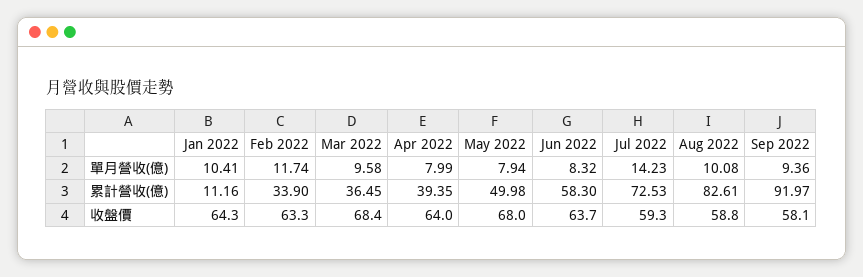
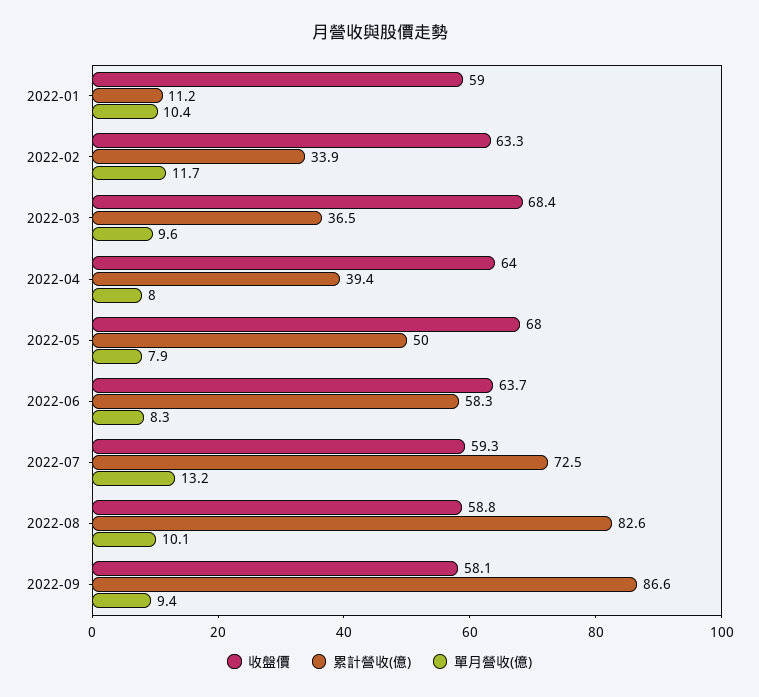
  {
    "單月營收(億)": {
      "Jan 2022": 10.41,
      "Feb 2022": 11.74,
      "Mar 2022": 9.58,
      "Apr 2022": 7.99,
      "May 2022": 7.94,
      "Jun 2022": 8.32,
-     "Jul 2022": 14.23,
+     "Jul 2022": 13.2,
      "Aug 2022": 10.08,
      "Sep 2022": 9.36
    },
    "累計營收(億)": {
      "Jan 2022": 11.16,
      "Feb 2022": 33.9,
      "Mar 2022": 36.45,
      "Apr 2022": 39.35,
      "May 2022": 49.98,
      "Jun 2022": 58.3,
      "Jul 2022": 72.53,
      "Aug 2022": 82.61,
-     "Sep 2022": 91.97
+     "Sep 2022": 86.6
    },
    "收盤價": {
-     "Jan 2022": 64.3,
+     "Jan 2022": 59,
      "Feb 2022": 63.3,
      "Mar 2022": 68.4,
      "Apr 2022": 64,
      "May 2022": 68,
      "Jun 2022": 63.7,
      "Jul 2022": 59.3,
      "Aug 2022": 58.8,
      "Sep 2022": 58.1
    }
  }

